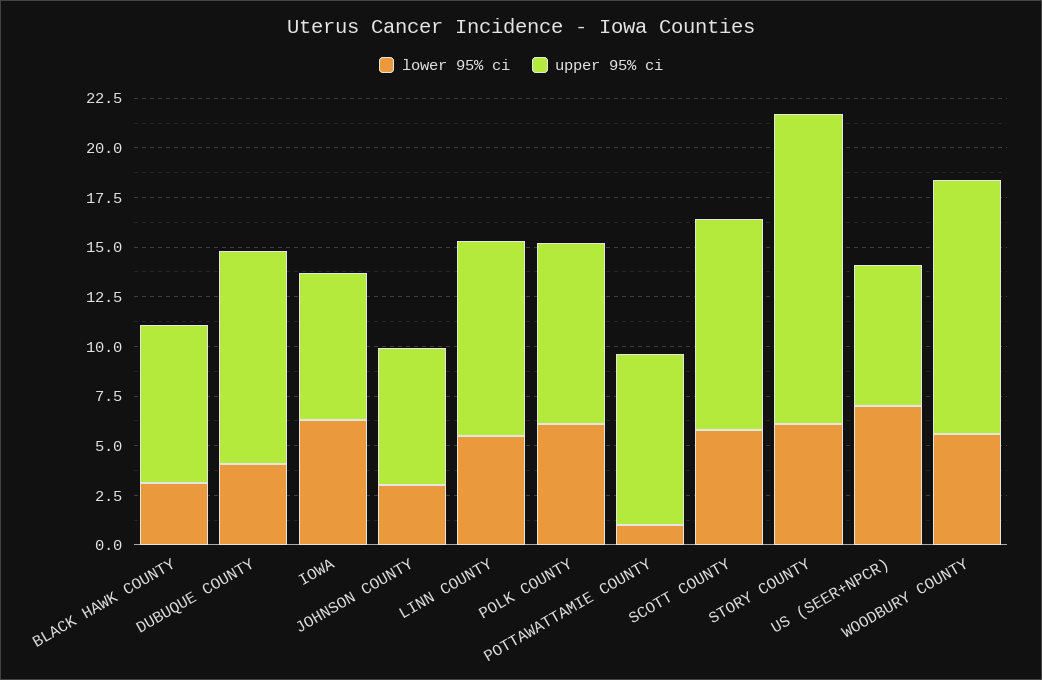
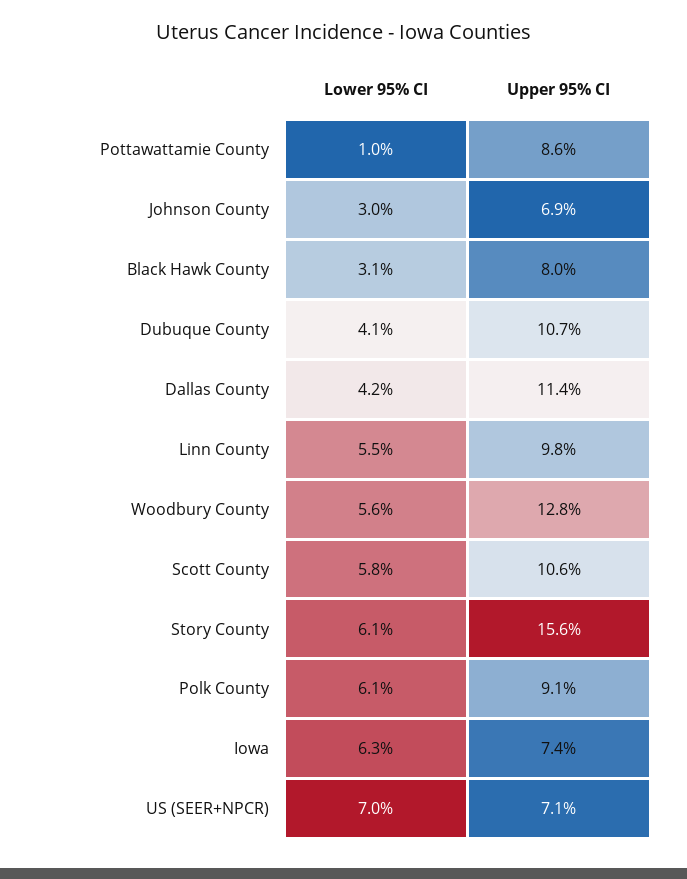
  {
    "lower 95% ci": {
      "BLACK HAWK COUNTY": 3.1,
      "DUBUQUE COUNTY": 4.1,
      "IOWA": 6.3,
      "JOHNSON COUNTY": 3,
      "LINN COUNTY": 5.5,
      "POLK COUNTY": 6.1,
      "POTTAWATTAMIE COUNTY": 1,
      "SCOTT COUNTY": 5.8,
      "STORY COUNTY": 6.1,
      "US (SEER+NPCR)": 7,
-     "WOODBURY COUNTY": 5.6
+     "WOODBURY COUNTY": 5.6,
+     "Dallas County": 4.2
    },
    "upper 95% ci": {
      "BLACK HAWK COUNTY": 8,
      "DUBUQUE COUNTY": 10.7,
      "IOWA": 7.4,
      "JOHNSON COUNTY": 6.9,
      "LINN COUNTY": 9.8,
      "POLK COUNTY": 9.1,
      "POTTAWATTAMIE COUNTY": 8.6,
      "SCOTT COUNTY": 10.6,
      "STORY COUNTY": 15.6,
      "US (SEER+NPCR)": 7.1,
-     "WOODBURY COUNTY": 12.8
+     "WOODBURY COUNTY": 12.8,
+     "Dallas County": 11.4
    }
  }

